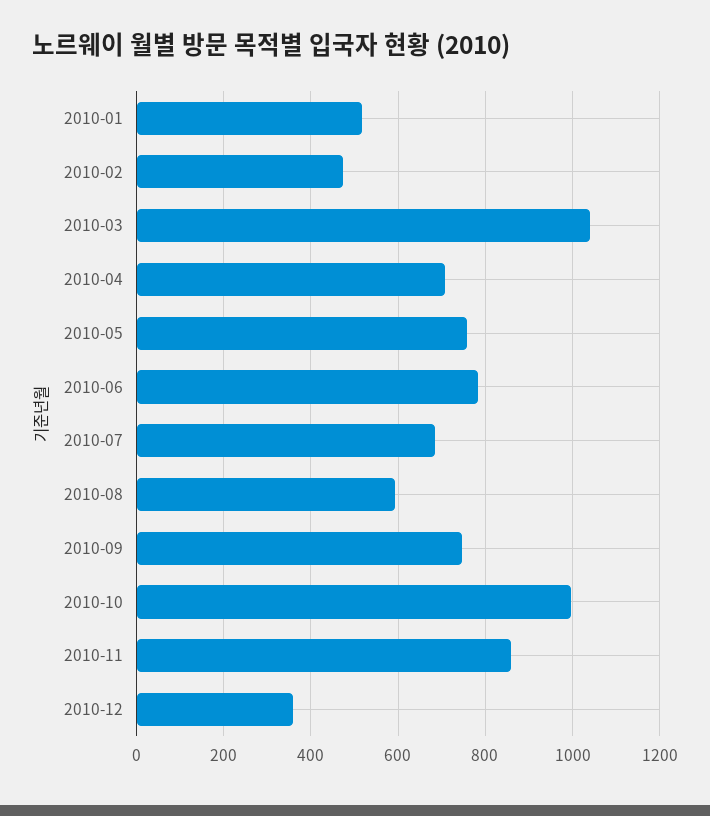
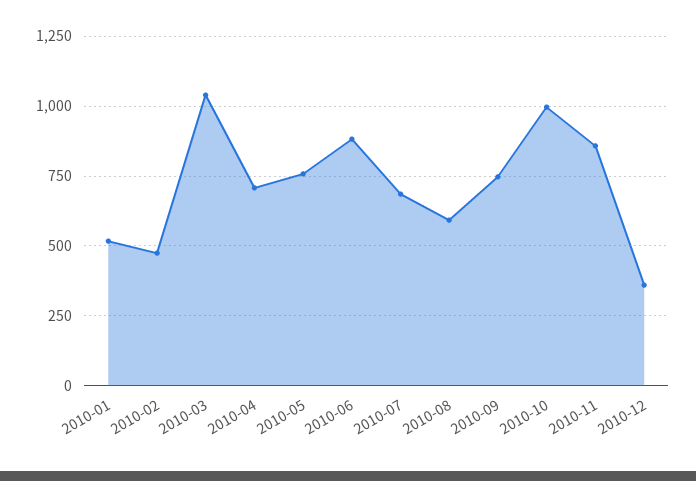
  {
    "2010-01": 520,
    "2010-02": 480,
    "2010-03": 1040,
    "2010-04": 700,
    "2010-05": 760,
-   "2010-06": 780,
+   "2010-06": 875,
    "2010-07": 680,
    "2010-08": 600,
    "2010-09": 740,
    "2010-10": 1000,
    "2010-11": 860,
    "2010-12": 360
  }

